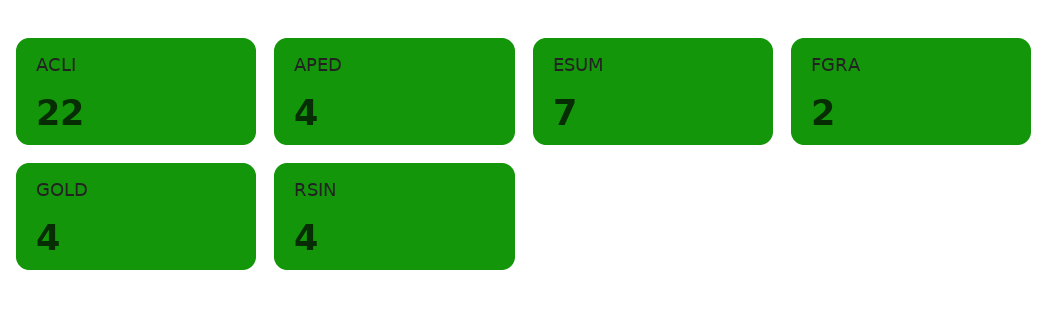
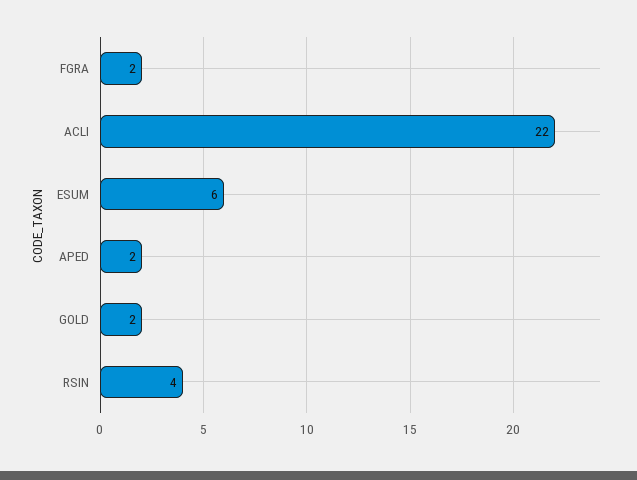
  {
    "ACLI": 22,
-   "APED": 4,
+   "APED": 2,
-   "ESUM": 7,
+   "ESUM": 6,
    "FGRA": 2,
-   "GOLD": 4,
+   "GOLD": 2,
    "RSIN": 4
  }

